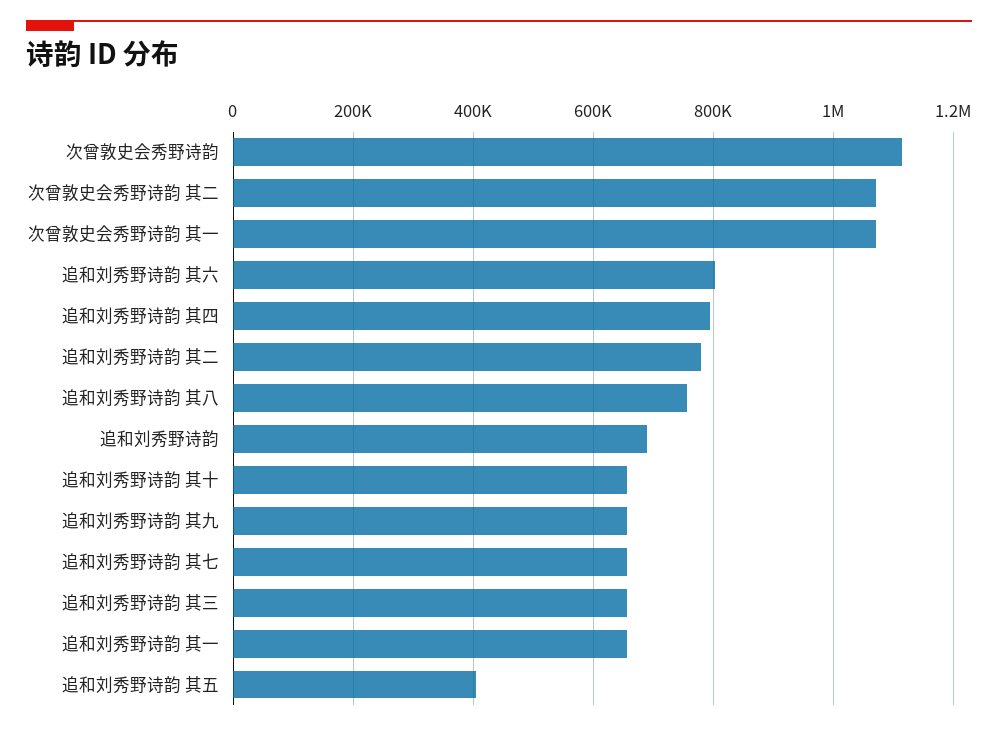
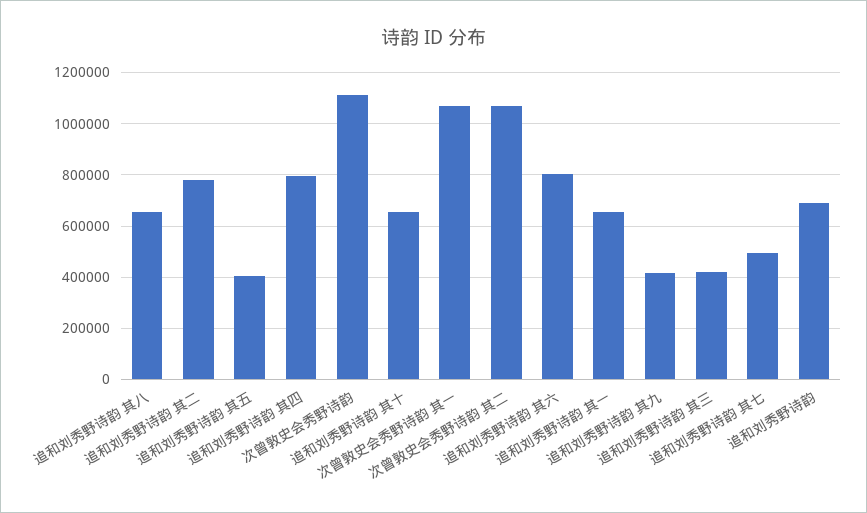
  {
    "次曾敦史会秀野诗韵": 1120000,
    "次曾敦史会秀野诗韵 其二": 1080000,
    "次曾敦史会秀野诗韵 其一": 1080000,
    "追和刘秀野诗韵 其六": 800000,
    "追和刘秀野诗韵 其四": 800000,
    "追和刘秀野诗韵 其二": 780000,
-   "追和刘秀野诗韵 其八": 760000,
+   "追和刘秀野诗韵 其八": 650000,
    "追和刘秀野诗韵": 680000,
    "追和刘秀野诗韵 其十": 660000,
-   "追和刘秀野诗韵 其九": 660000,
+   "追和刘秀野诗韵 其九": 425000,
-   "追和刘秀野诗韵 其七": 660000,
+   "追和刘秀野诗韵 其七": 500000,
-   "追和刘秀野诗韵 其三": 660000,
+   "追和刘秀野诗韵 其三": 425000,
    "追和刘秀野诗韵 其一": 660000,
    "追和刘秀野诗韵 其五": 400000
  }

